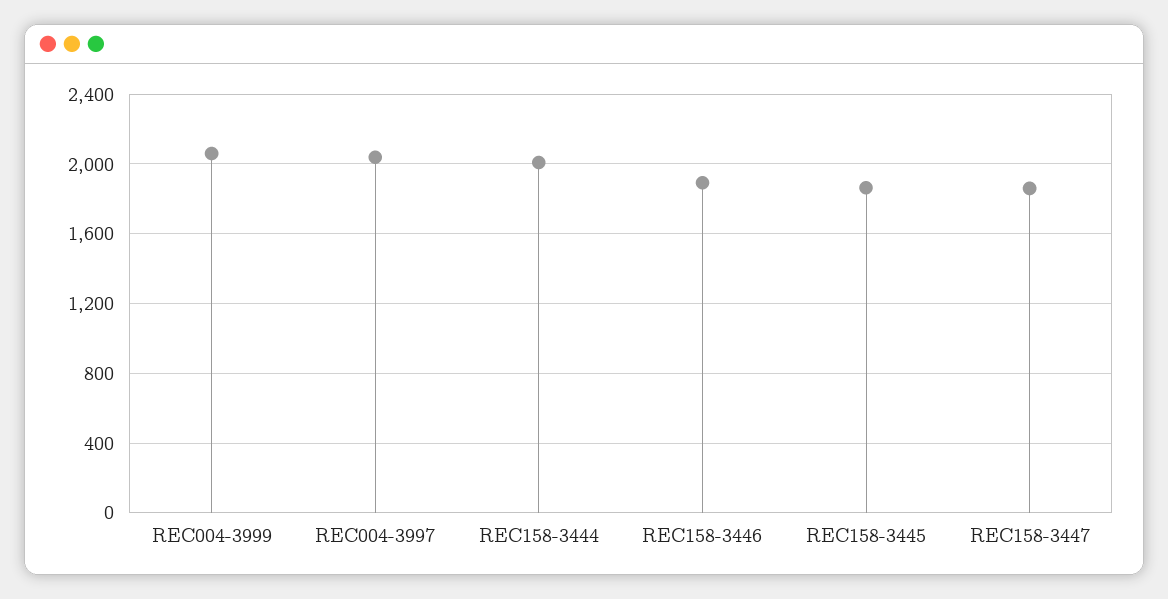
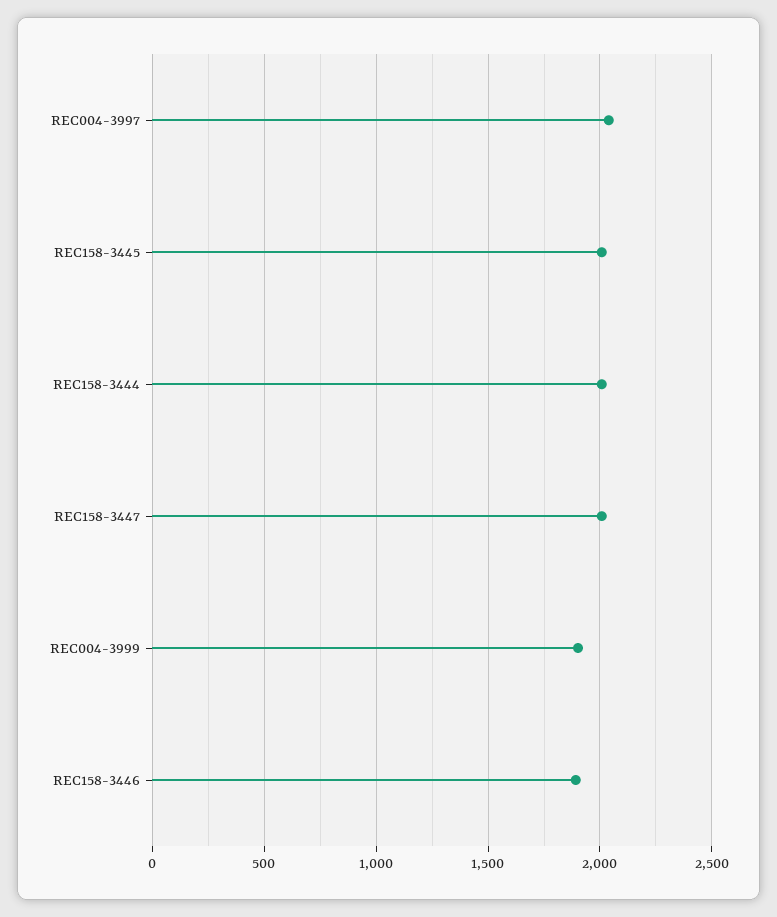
  {
-   "REC004-3999": 2050,
+   "REC004-3999": 1900,
    "REC004-3997": 2050,
    "REC158-3444": 2000,
    "REC158-3446": 1900,
-   "REC158-3445": 1850,
+   "REC158-3445": 2000,
-   "REC158-3447": 1850
+   "REC158-3447": 2000
  }

